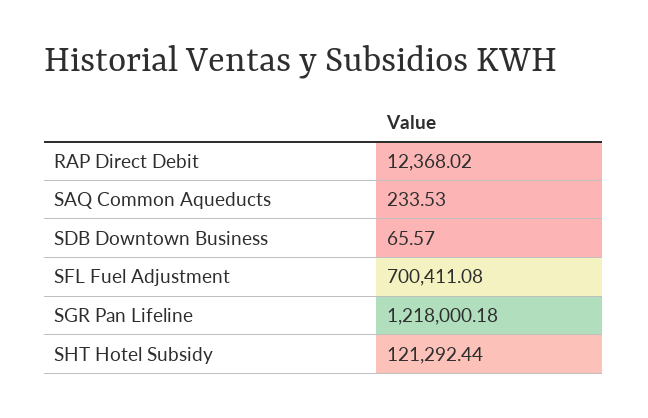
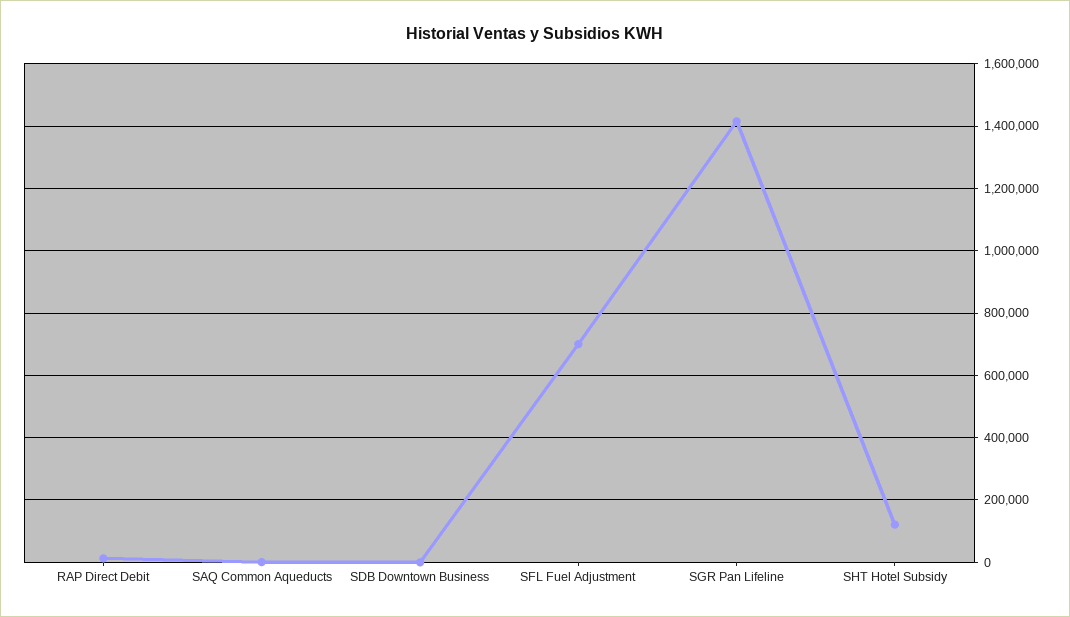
  {
    "RAP Direct Debit": 12368.02,
    "SAQ Common Aqueducts": 233.53,
    "SDB Downtown Business": 65.57,
    "SFL Fuel Adjustment": 700411.08,
-   "SGR Pan Lifeline": 1218000.18,
+   "SGR Pan Lifeline": 1420000,
    "SHT Hotel Subsidy": 121292.44
  }

